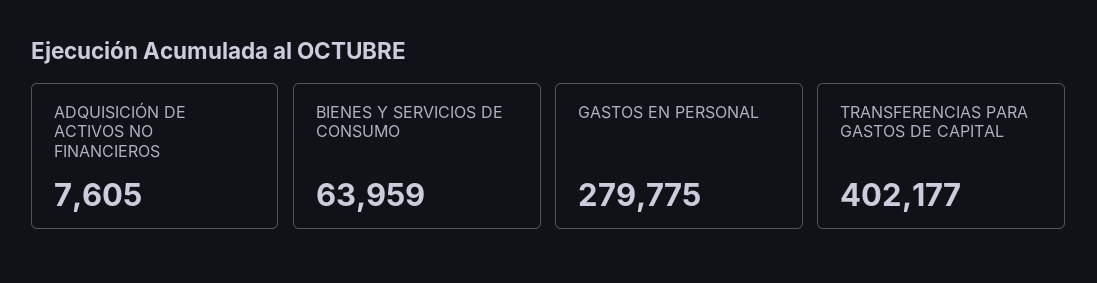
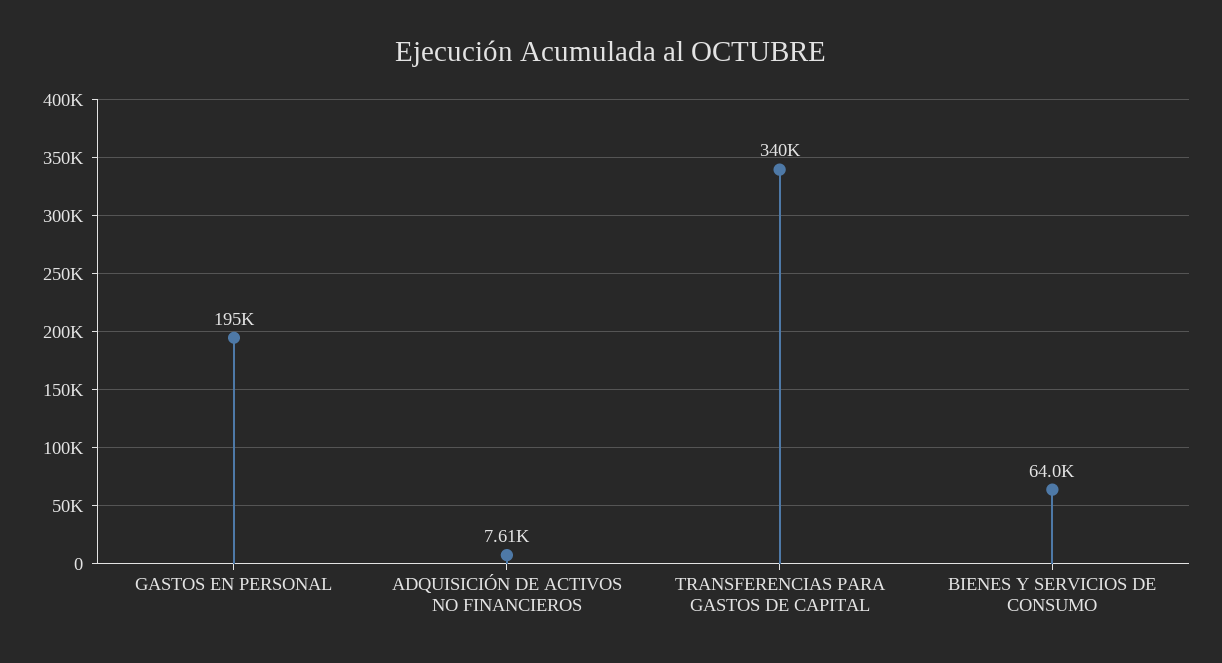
  {
    "ADQUISICIÓN DE ACTIVOS NO FINANCIEROS": 7605,
    "BIENES Y SERVICIOS DE CONSUMO": 63959,
-   "GASTOS EN PERSONAL": 279775,
+   "GASTOS EN PERSONAL": 195000,
-   "TRANSFERENCIAS PARA GASTOS DE CAPITAL": 402177
+   "TRANSFERENCIAS PARA GASTOS DE CAPITAL": 340000
  }

